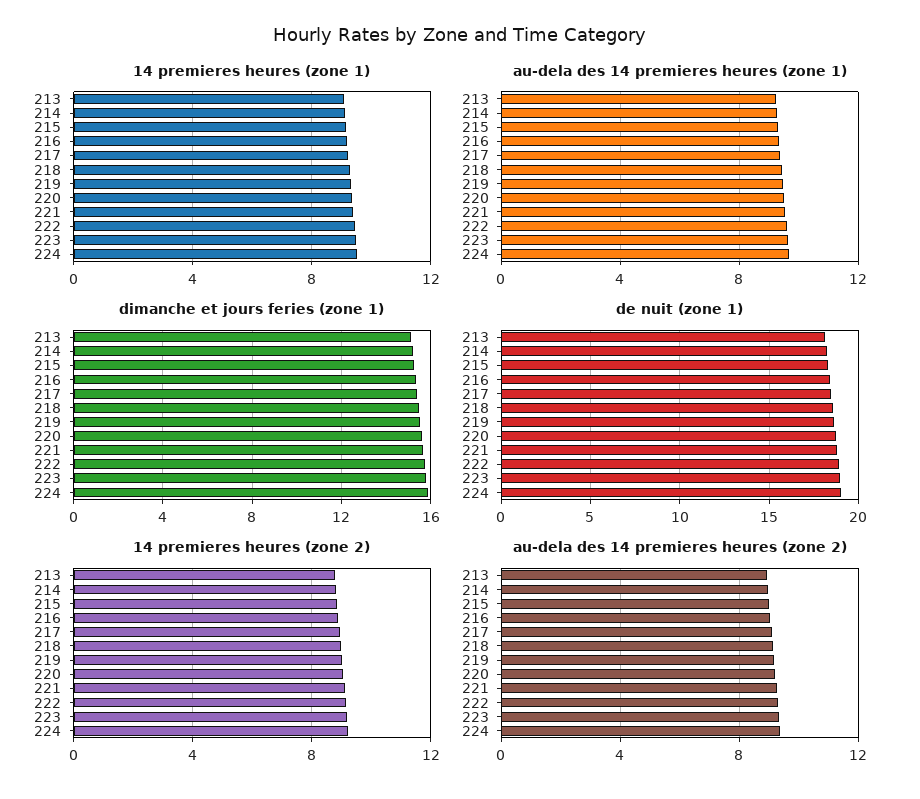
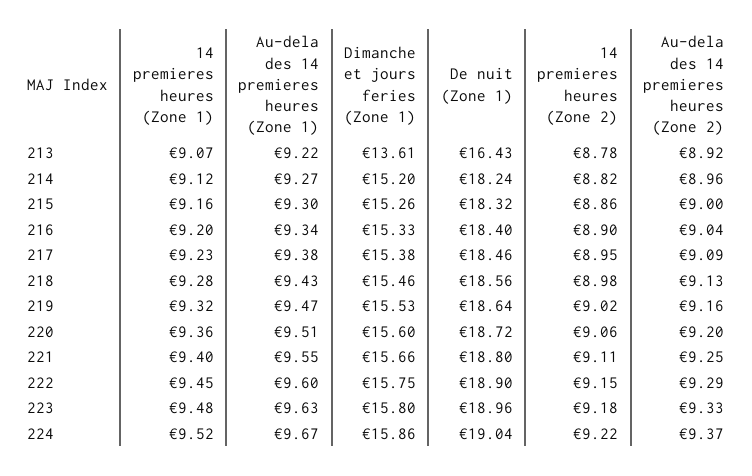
  {
    "14 premieres heures (zone 1)": {
      "213": 9.07,
      "214": 9.12,
      "215": 9.16,
      "216": 9.2,
      "217": 9.23,
      "218": 9.28,
      "219": 9.32,
      "220": 9.36,
      "221": 9.4,
      "222": 9.45,
      "223": 9.48,
      "224": 9.52
    },
    "au-dela des 14 premieres heures (zone 1)": {
      "213": 9.22,
      "214": 9.27,
      "215": 9.3,
      "216": 9.34,
      "217": 9.38,
      "218": 9.43,
      "219": 9.47,
      "220": 9.51,
      "221": 9.55,
      "222": 9.6,
      "223": 9.63,
      "224": 9.67
    },
    "dimanche et jours feries (zone 1)": {
-     "213": 15,
+     "213": 13.61,
      "214": 15.2,
      "215": 15.26,
      "216": 15.33,
      "217": 15.38,
      "218": 15.46,
      "219": 15.53,
      "220": 15.6,
      "221": 15.66,
      "222": 15.75,
      "223": 15.8,
      "224": 15.86
    },
    "de nuit (zone 1)": {
-     "213": 18,
+     "213": 16.43,
      "214": 18.24,
      "215": 18.32,
      "216": 18.4,
      "217": 18.46,
      "218": 18.56,
      "219": 18.64,
      "220": 18.72,
      "221": 18.8,
      "222": 18.9,
      "223": 18.96,
      "224": 19.04
    },
    "14 premieres heures (zone 2)": {
      "213": 8.78,
      "214": 8.82,
      "215": 8.86,
      "216": 8.9,
      "217": 8.95,
      "218": 8.98,
      "219": 9.02,
      "220": 9.06,
      "221": 9.11,
      "222": 9.15,
      "223": 9.18,
      "224": 9.22
    },
    "au-dela des 14 premieres heures (zone 2)": {
      "213": 8.92,
      "214": 8.96,
      "215": 9,
      "216": 9.04,
      "217": 9.09,
      "218": 9.13,
      "219": 9.16,
      "220": 9.2,
      "221": 9.25,
      "222": 9.29,
      "223": 9.33,
      "224": 9.37
    }
  }

